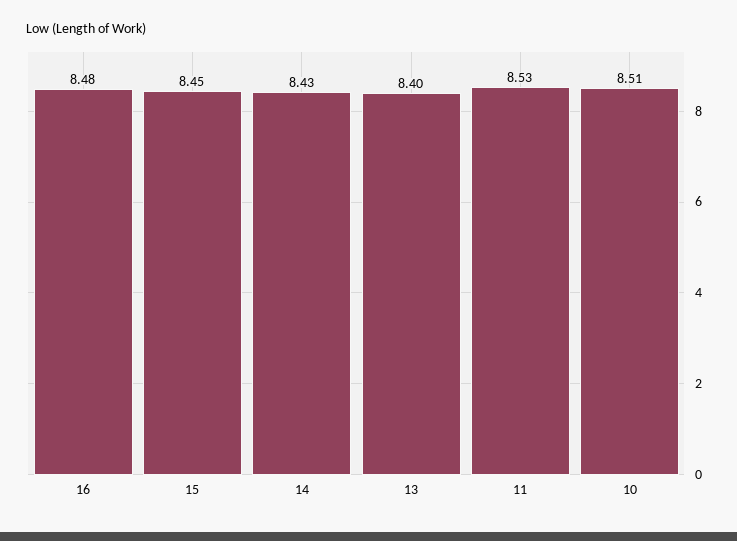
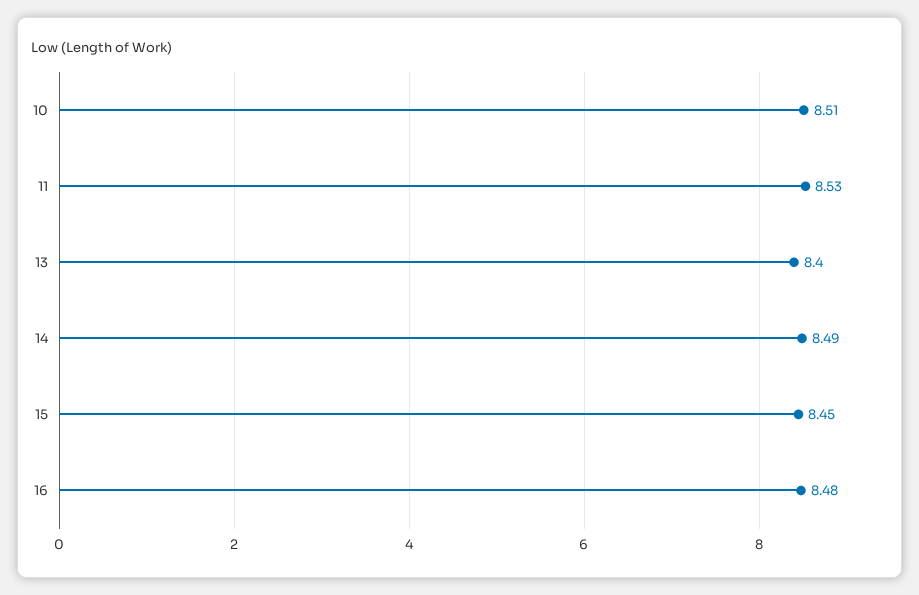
  {
    "16": 8.48,
    "15": 8.45,
-   "14": 8.43,
+   "14": 8.49,
    "13": 8.4,
    "11": 8.53,
    "10": 8.51
  }

